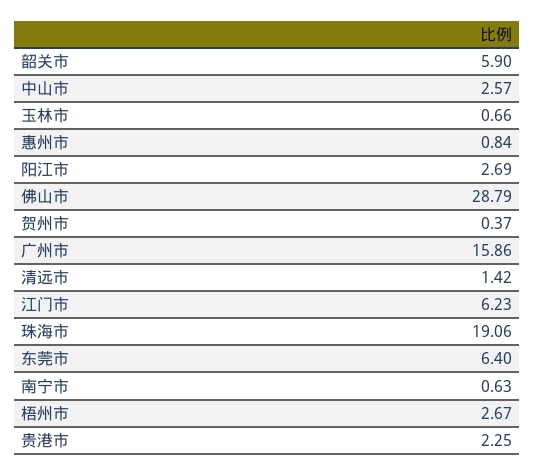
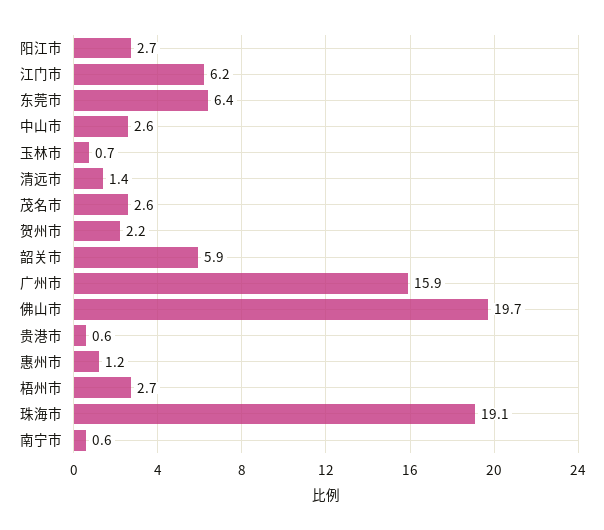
  {
    "韶关市": 5.9,
    "中山市": 2.57,
    "玉林市": 0.66,
-   "惠州市": 0.84,
+   "惠州市": 1.2,
    "阳江市": 2.69,
-   "佛山市": 28.79,
+   "佛山市": 19.7,
-   "贺州市": 0.37,
+   "贺州市": 2.2,
    "广州市": 15.86,
    "清远市": 1.42,
    "江门市": 6.23,
    "珠海市": 19.06,
    "东莞市": 6.4,
    "南宁市": 0.63,
    "梧州市": 2.67,
-   "贵港市": 2.25
+   "贵港市": 0.6,
+   "茂名市": 2.6
  }

